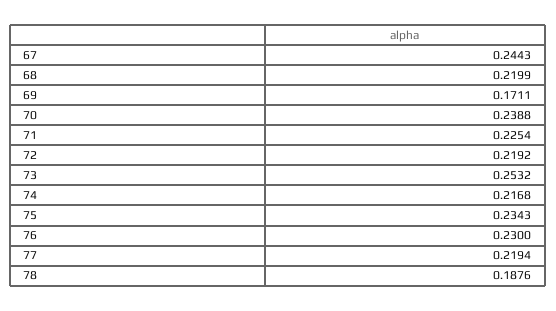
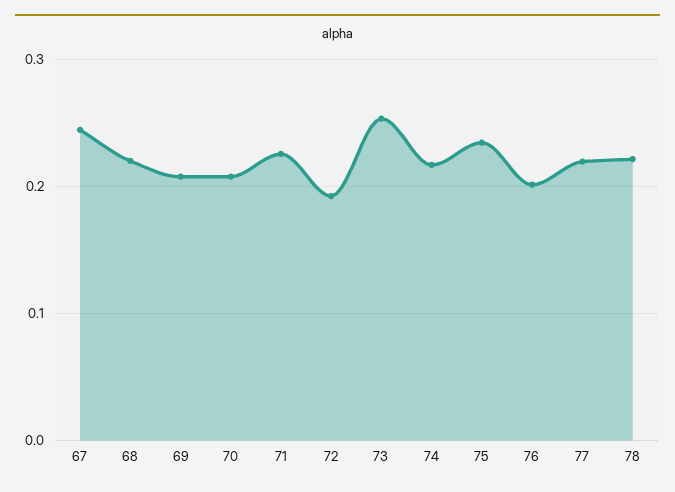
  {
    "67": 0.2443,
    "68": 0.2199,
-   "69": 0.1711,
+   "69": 0.21,
-   "70": 0.2388,
+   "70": 0.21,
    "71": 0.2254,
-   "72": 0.2192,
+   "72": 0.19,
    "73": 0.2532,
    "74": 0.2168,
    "75": 0.2343,
-   "76": 0.23,
+   "76": 0.2,
    "77": 0.2194,
-   "78": 0.1876
+   "78": 0.22
  }

